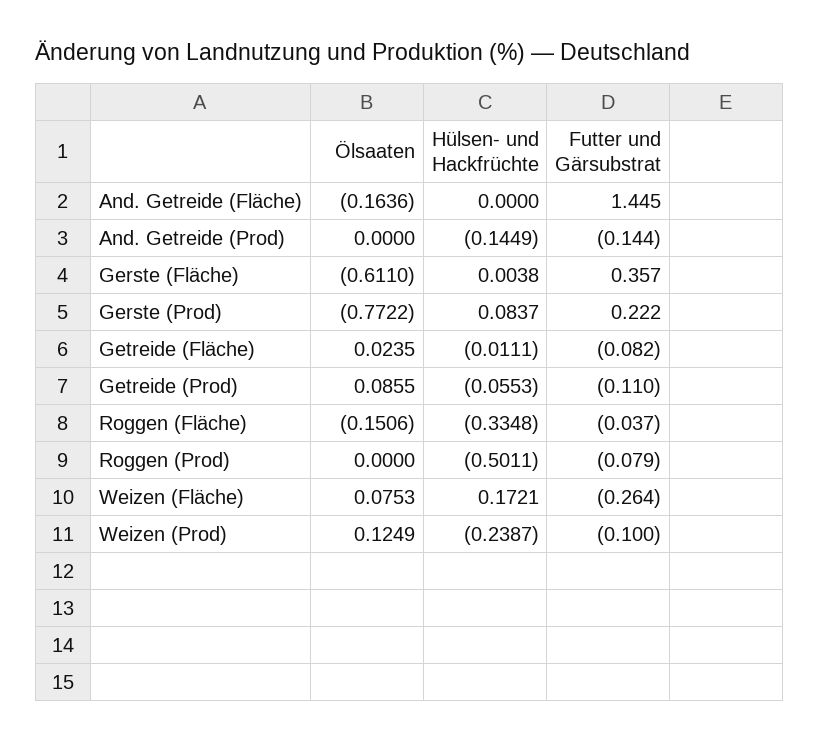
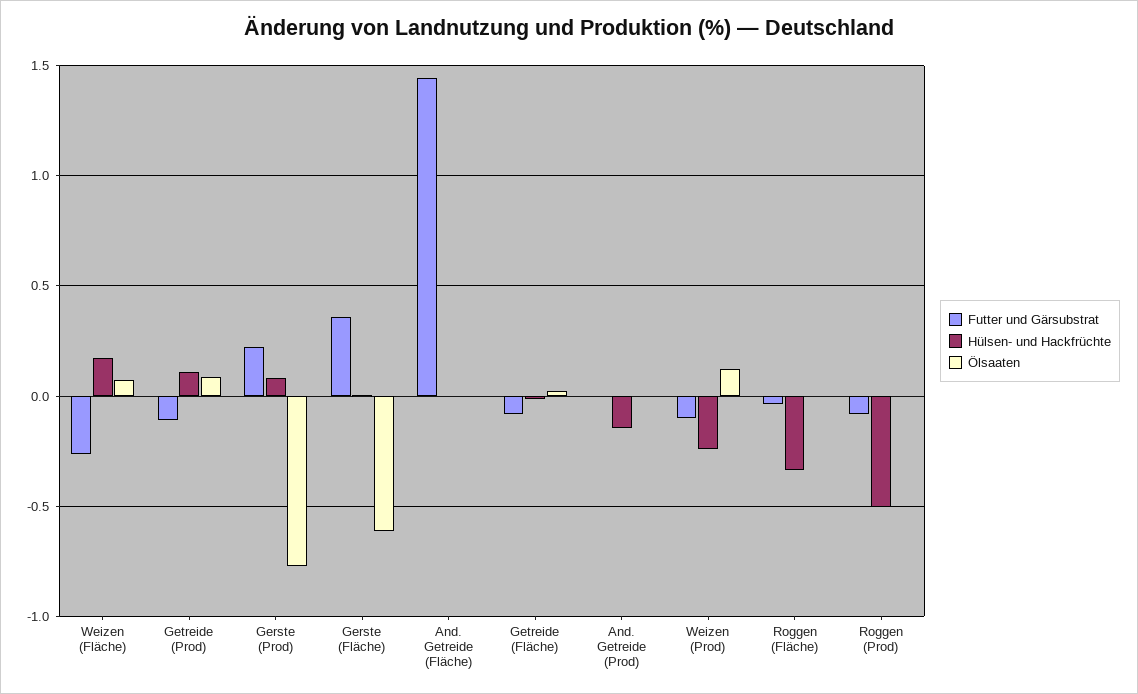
  {
    "Ölsaaten": {
-     "And. Getreide (Fläche)": -0.1636,
+     "And. Getreide (Fläche)": 0,
      "And. Getreide (Prod)": 0,
      "Gerste (Fläche)": -0.611,
      "Gerste (Prod)": -0.7722,
      "Getreide (Fläche)": 0.0235,
      "Getreide (Prod)": 0.0855,
-     "Roggen (Fläche)": -0.1506,
+     "Roggen (Fläche)": 0,
      "Roggen (Prod)": 0,
      "Weizen (Fläche)": 0.0753,
      "Weizen (Prod)": 0.1249
    },
    "Hülsen- und Hackfrüchte": {
      "And. Getreide (Fläche)": 0,
      "And. Getreide (Prod)": -0.1449,
      "Gerste (Fläche)": 0.0038,
      "Gerste (Prod)": 0.0837,
      "Getreide (Fläche)": -0.0111,
-     "Getreide (Prod)": -0.0553,
+     "Getreide (Prod)": 0.1,
      "Roggen (Fläche)": -0.3348,
      "Roggen (Prod)": -0.5011,
      "Weizen (Fläche)": 0.1721,
      "Weizen (Prod)": -0.2387
    },
    "Futter und Gärsubstrat": {
      "And. Getreide (Fläche)": 1.445,
-     "And. Getreide (Prod)": -0.144,
+     "And. Getreide (Prod)": 0,
      "Gerste (Fläche)": 0.357,
      "Gerste (Prod)": 0.222,
      "Getreide (Fläche)": -0.082,
      "Getreide (Prod)": -0.11,
      "Roggen (Fläche)": -0.037,
      "Roggen (Prod)": -0.079,
      "Weizen (Fläche)": -0.264,
      "Weizen (Prod)": -0.1
    }
  }

